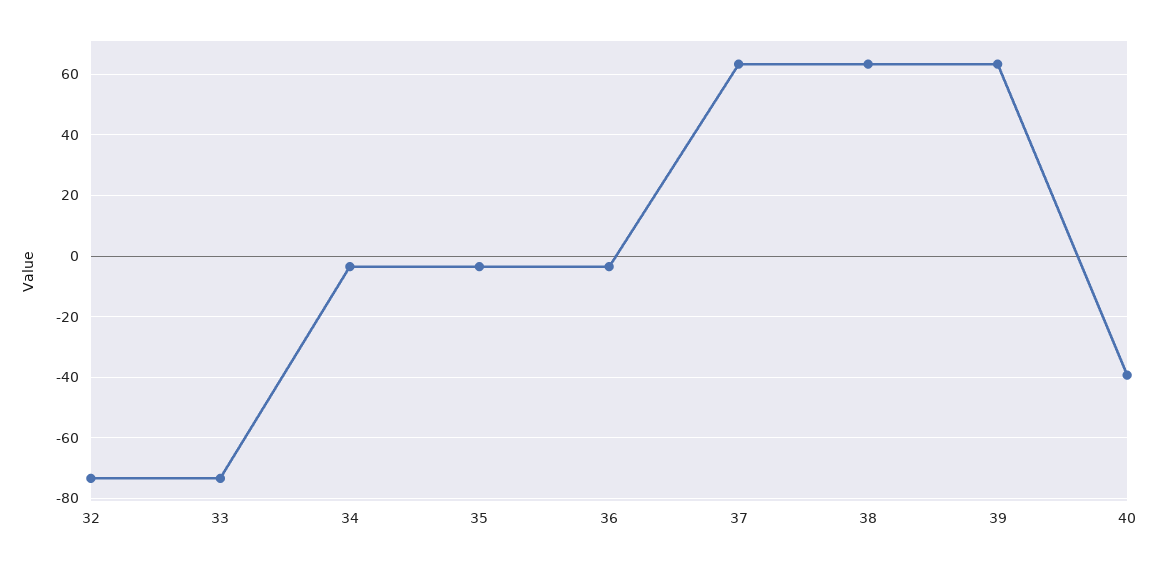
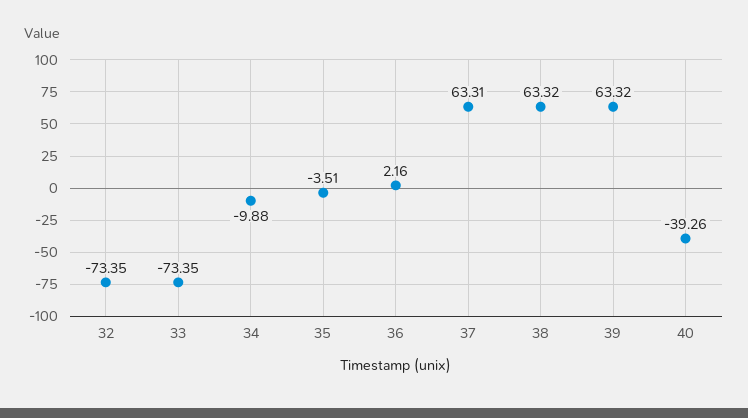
  {
    "32": -73.35,
    "33": -73.35,
-   "34": -4,
+   "34": -9.88,
    "35": -3.51,
-   "36": -4,
+   "36": 2.16,
    "37": 63.31,
    "38": 63.32,
    "39": 63.32,
    "40": -39.26
  }

